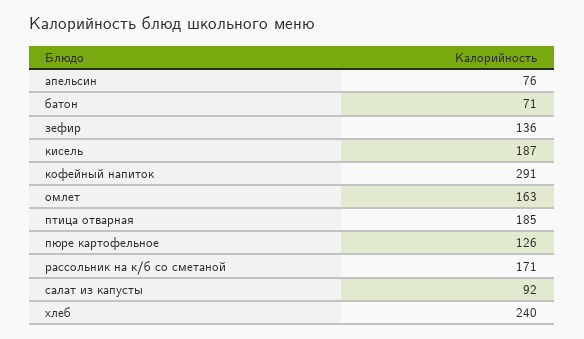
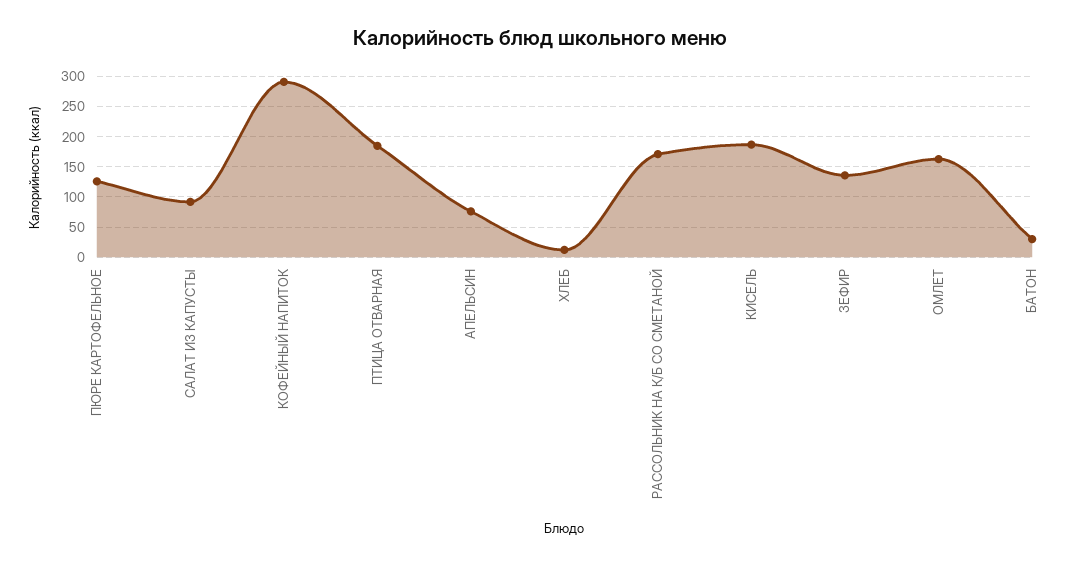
  {
    "апельсин": 76,
-   "батон": 71,
+   "батон": 30,
    "зефир": 136,
    "кисель": 187,
    "кофейный напиток": 291,
    "омлет": 163,
    "птица отварная": 185,
    "пюре картофельное": 126,
    "рассольник на к/б со сметаной": 171,
    "салат из капусты": 92,
-   "хлеб": 240
+   "хлеб": 10
  }

